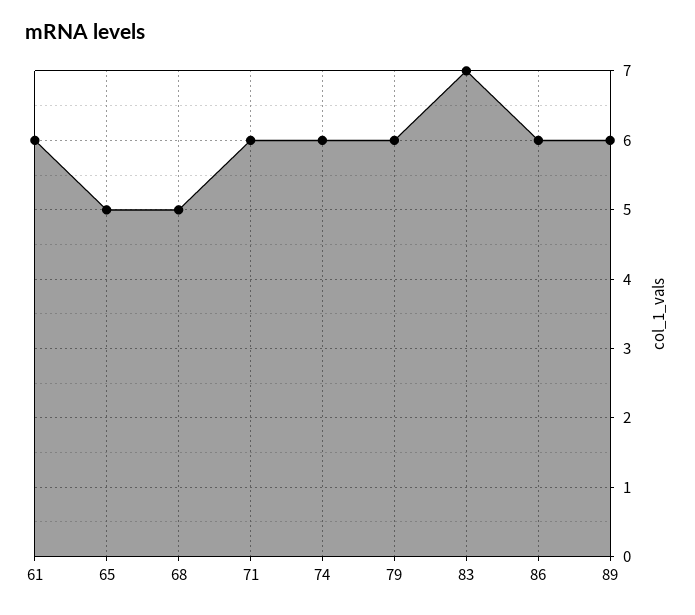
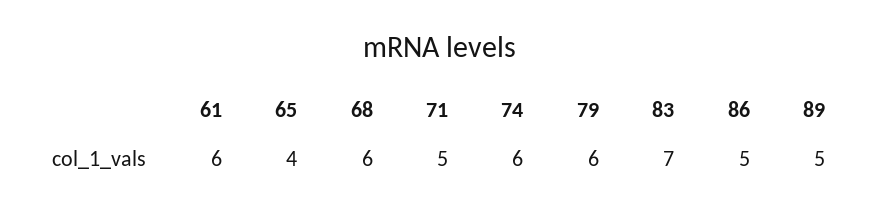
  {
    "61": 6,
-   "65": 5,
+   "65": 4,
-   "68": 5,
+   "68": 6,
-   "71": 6,
+   "71": 5,
    "74": 6,
    "79": 6,
    "83": 7,
-   "86": 6,
+   "86": 5,
-   "89": 6
+   "89": 5
  }

